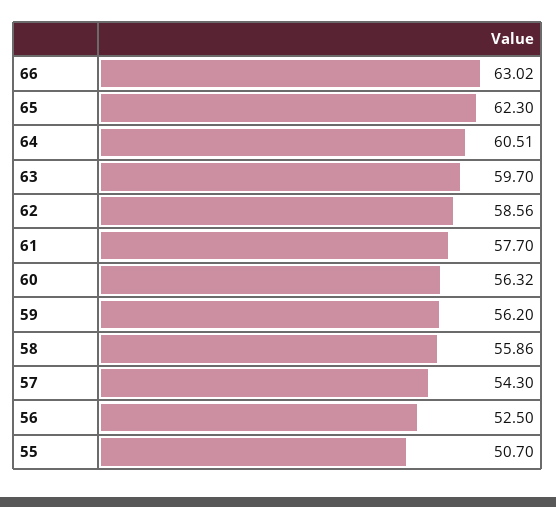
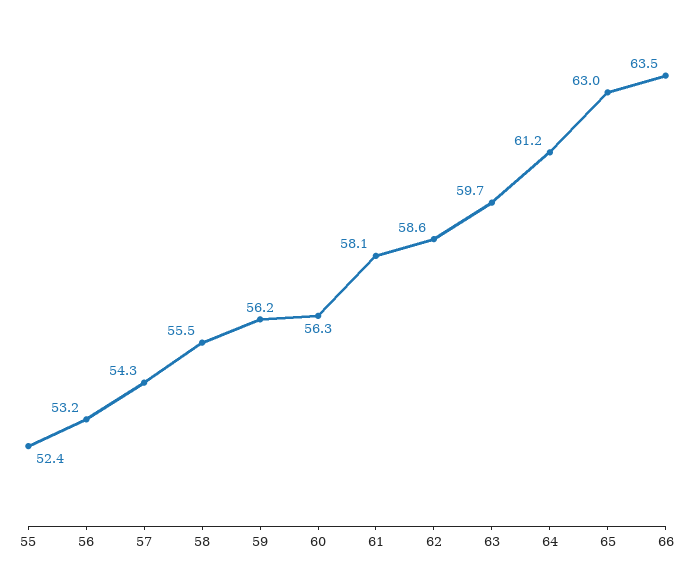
  {
-   "66": 63.02,
+   "66": 63.5,
-   "65": 62.3,
+   "65": 63,
-   "64": 60.51,
+   "64": 61.2,
    "63": 59.7,
    "62": 58.56,
-   "61": 57.7,
+   "61": 58.1,
    "60": 56.32,
    "59": 56.2,
-   "58": 55.86,
+   "58": 55.5,
    "57": 54.3,
-   "56": 52.5,
+   "56": 53.2,
-   "55": 50.7
+   "55": 52.4
  }

